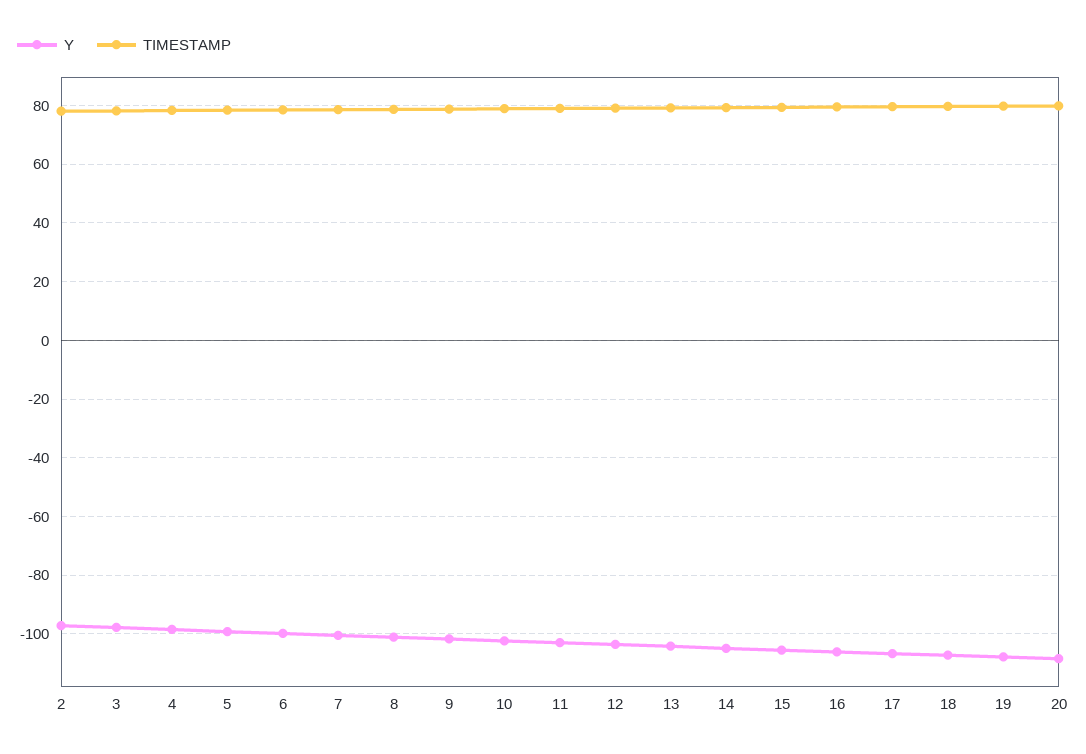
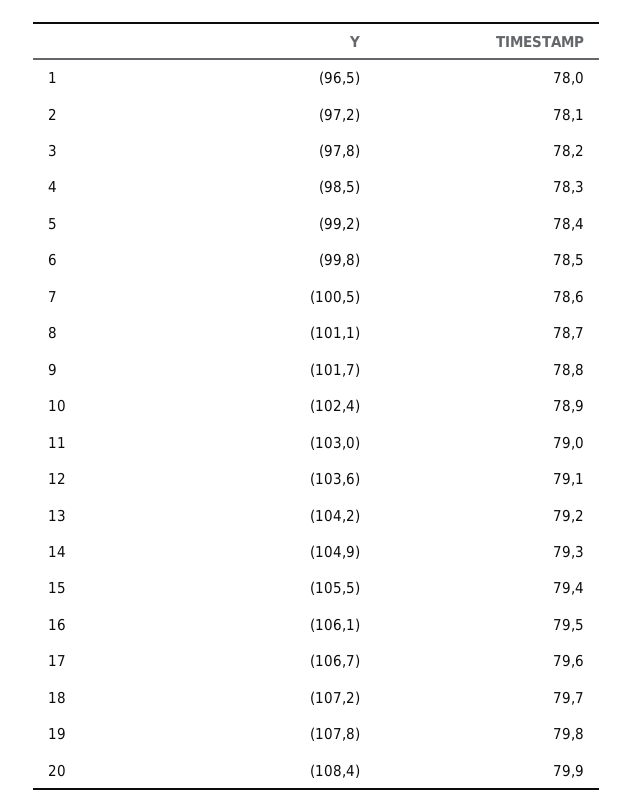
  {
    "Y": {
      "2": -97.2,
      "3": -97.8,
      "4": -98.5,
      "5": -99.2,
      "6": -99.8,
      "7": -100.5,
      "8": -101.1,
      "9": -101.7,
      "10": -102.4,
      "11": -103,
      "12": -103.6,
      "13": -104.2,
      "14": -104.9,
      "15": -105.5,
      "16": -106.1,
      "17": -106.7,
      "18": -107.2,
      "19": -107.8,
-     "20": -108.4
+     "20": -108.4,
+     "1": -96.5
    },
    "TIMESTAMP": {
      "2": 78.1,
      "3": 78.2,
      "4": 78.3,
      "5": 78.4,
      "6": 78.5,
      "7": 78.6,
      "8": 78.7,
      "9": 78.8,
      "10": 78.9,
      "11": 79,
      "12": 79.1,
      "13": 79.2,
      "14": 79.3,
      "15": 79.4,
      "16": 79.5,
      "17": 79.6,
      "18": 79.7,
      "19": 79.8,
-     "20": 79.9
+     "20": 79.9,
+     "1": 78
    }
  }

